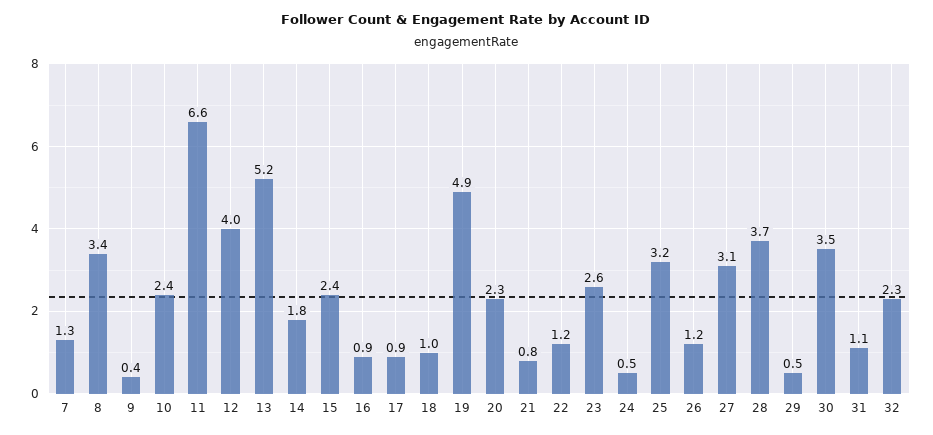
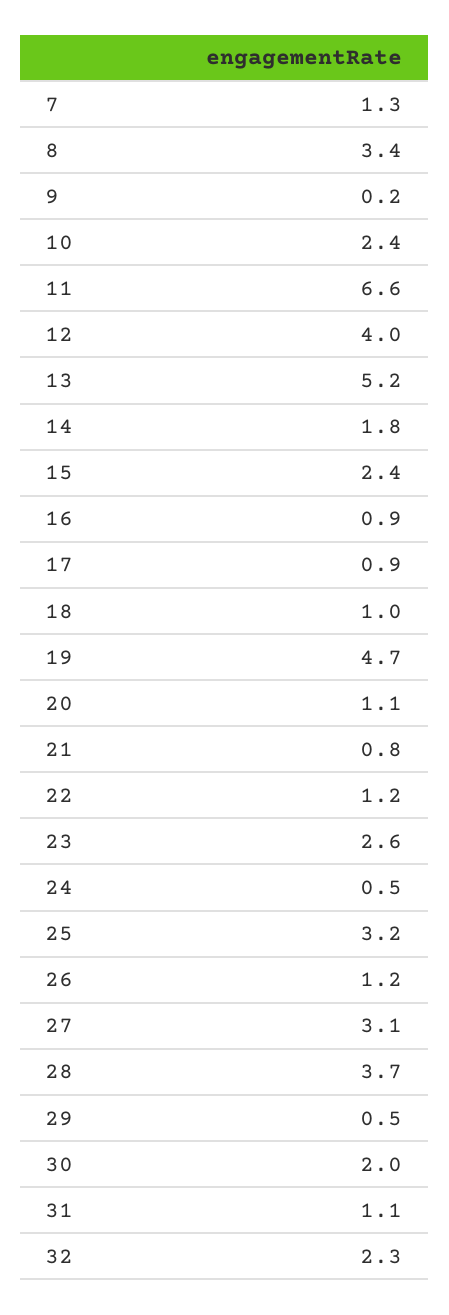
  {
    "7": 1.3,
    "8": 3.4,
-   "9": 0.4,
+   "9": 0.2,
    "10": 2.4,
    "11": 6.6,
    "12": 4,
    "13": 5.2,
    "14": 1.8,
    "15": 2.4,
    "16": 0.9,
    "17": 0.9,
    "18": 1,
-   "19": 4.9,
+   "19": 4.7,
-   "20": 2.3,
+   "20": 1.1,
    "21": 0.8,
    "22": 1.2,
    "23": 2.6,
    "24": 0.5,
    "25": 3.2,
    "26": 1.2,
    "27": 3.1,
    "28": 3.7,
    "29": 0.5,
-   "30": 3.5,
+   "30": 2,
    "31": 1.1,
    "32": 2.3
  }

